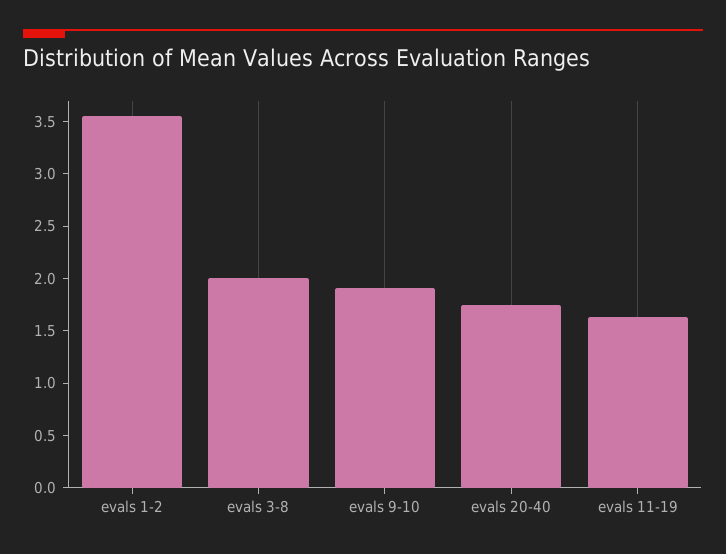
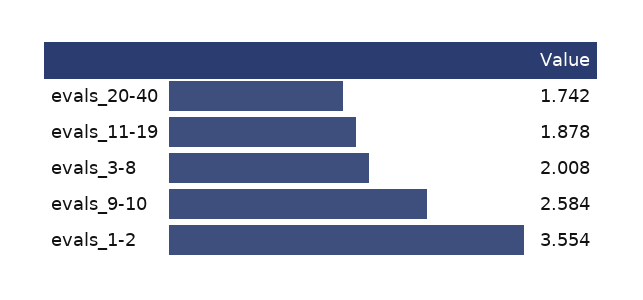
  {
    "evals 1-2": 3.554,
    "evals 3-8": 2.008,
-   "evals 9-10": 1.9,
+   "evals 9-10": 2.584,
    "evals 20-40": 1.742,
-   "evals 11-19": 1.6
+   "evals 11-19": 1.878
  }

